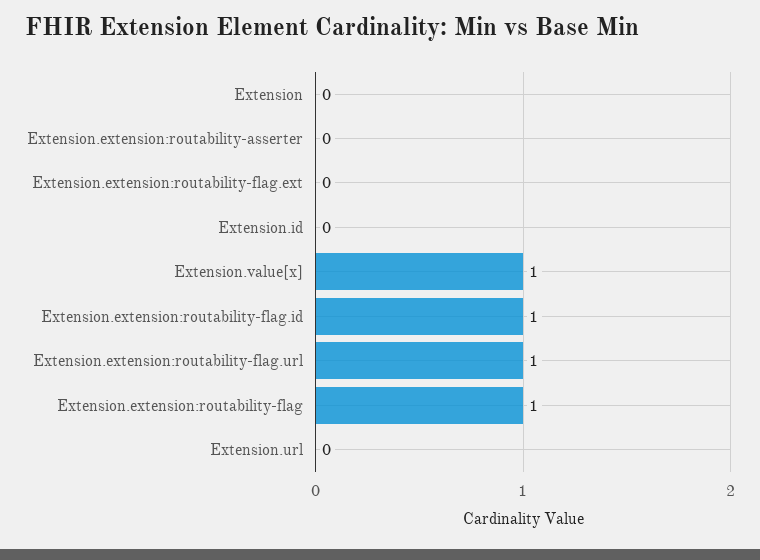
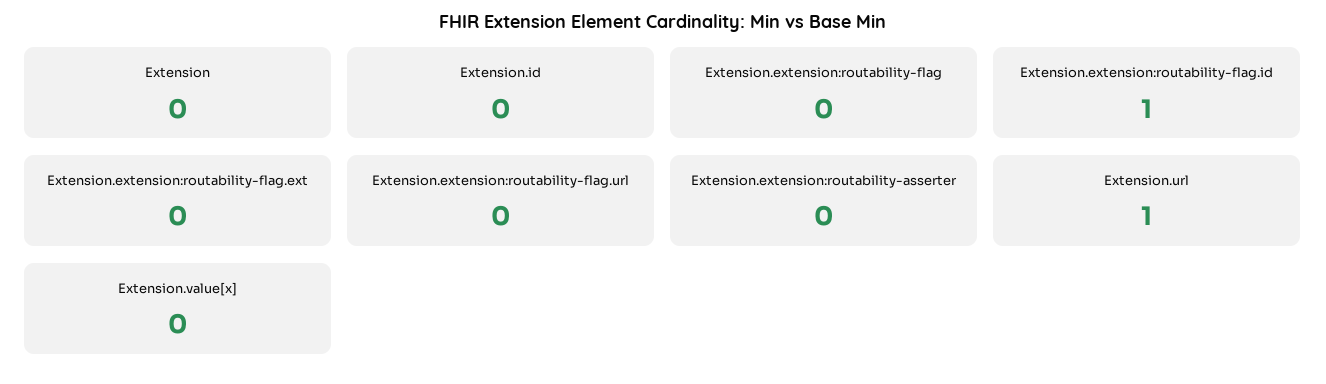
  {
    "Extension": 0,
    "Extension.extension:routability-asserter": 0,
    "Extension.extension:routability-flag.ext": 0,
    "Extension.id": 0,
-   "Extension.value[x]": 1,
+   "Extension.value[x]": 0,
    "Extension.extension:routability-flag.id": 1,
-   "Extension.extension:routability-flag.url": 1,
+   "Extension.extension:routability-flag.url": 0,
-   "Extension.extension:routability-flag": 1,
+   "Extension.extension:routability-flag": 0,
-   "Extension.url": 0
+   "Extension.url": 1
  }

